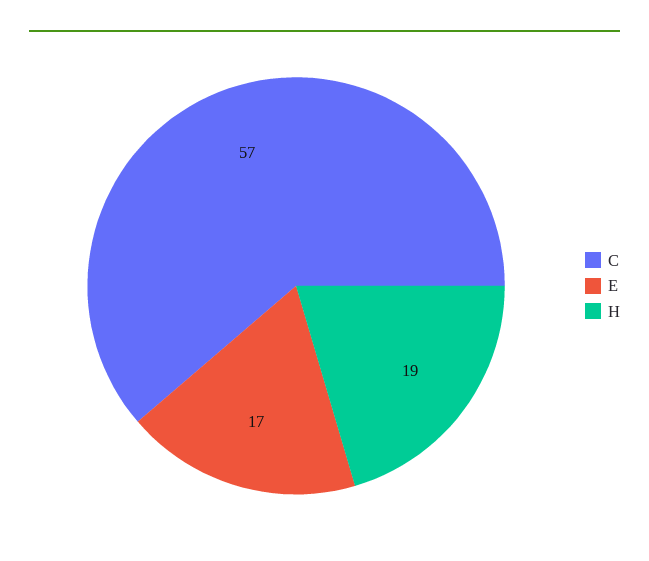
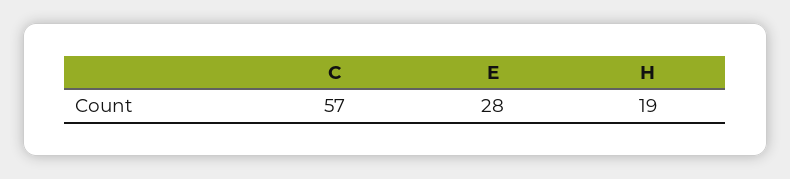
  {
    "C": 57,
-   "E": 17,
+   "E": 28,
    "H": 19
  }

